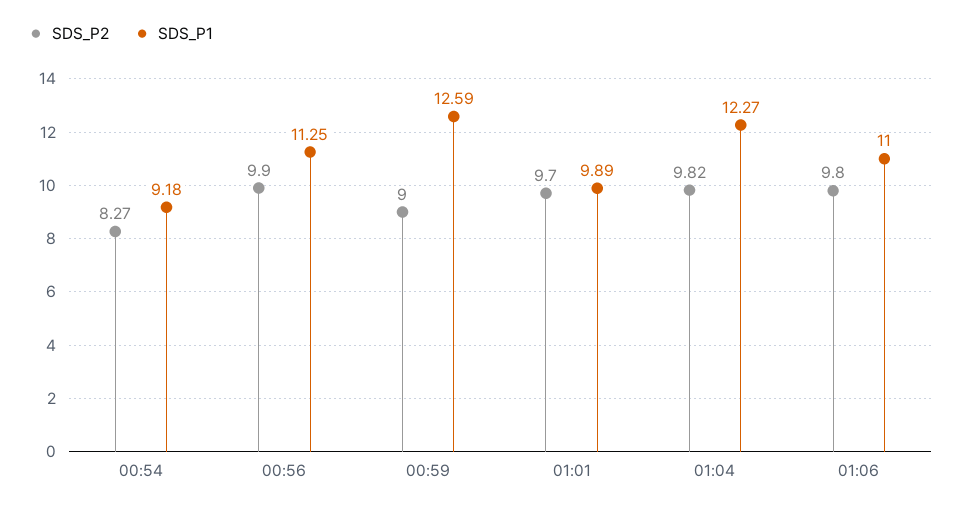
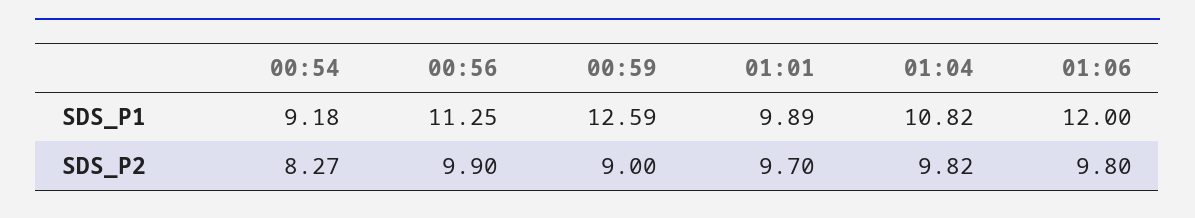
  {
    "SDS_P2": {
      "00:54": 8.27,
      "00:56": 9.9,
      "00:59": 9,
      "01:01": 9.7,
      "01:04": 9.82,
      "01:06": 9.8
    },
    "SDS_P1": {
      "00:54": 9.18,
      "00:56": 11.25,
      "00:59": 12.59,
      "01:01": 9.89,
-     "01:04": 12.27,
+     "01:04": 10.82,
-     "01:06": 11
+     "01:06": 12
    }
  }

